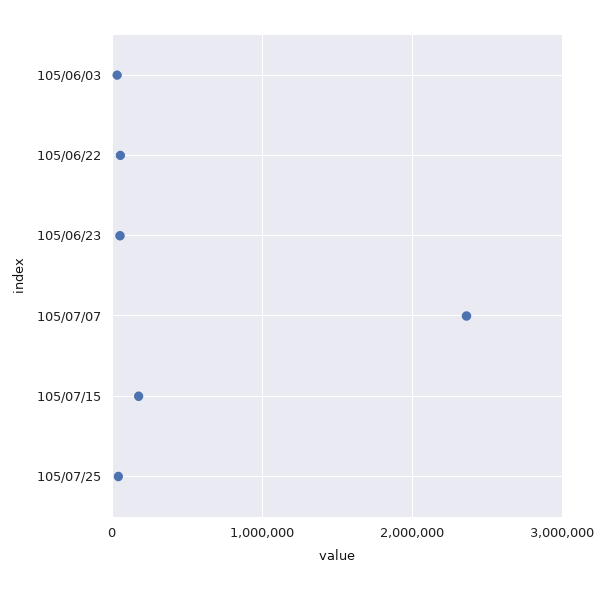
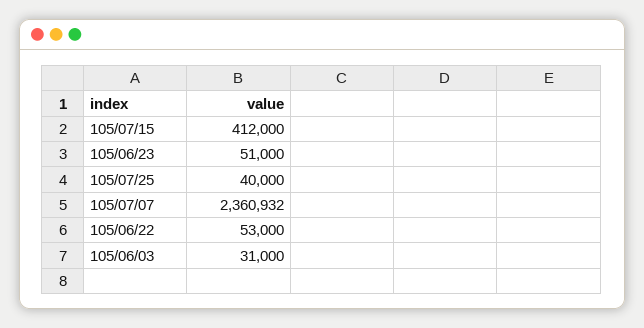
  {
    "105/06/03": 31000,
    "105/06/22": 53000,
    "105/06/23": 51000,
    "105/07/07": 2360932,
-   "105/07/15": 200000,
+   "105/07/15": 412000,
    "105/07/25": 40000
  }

